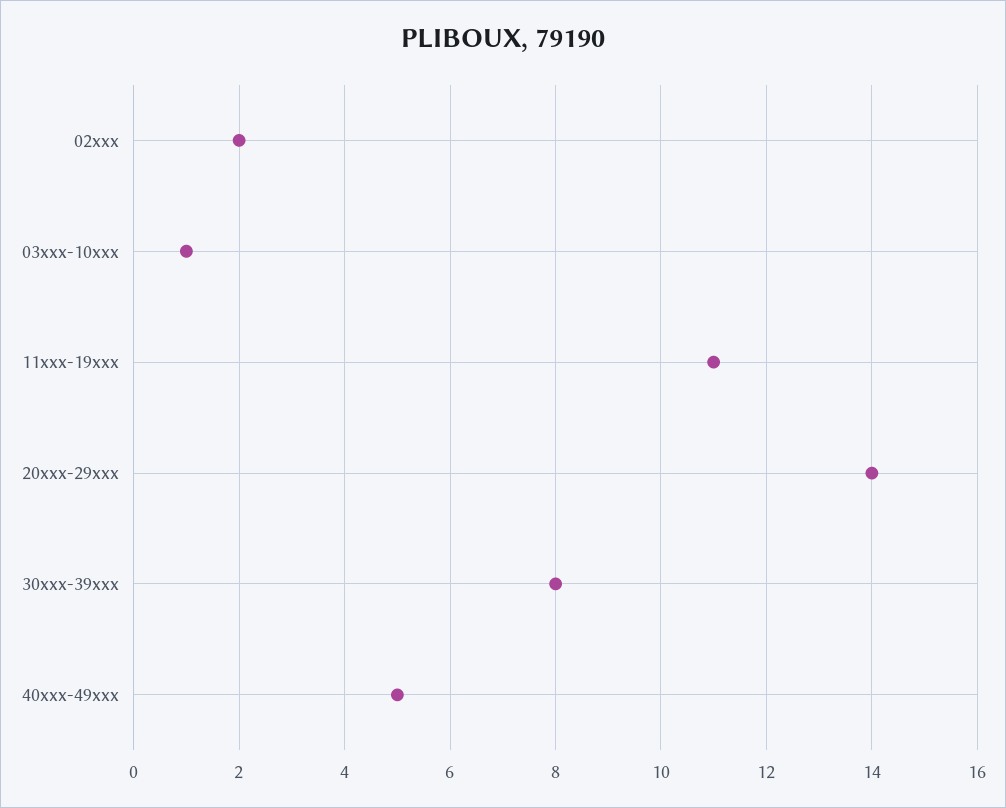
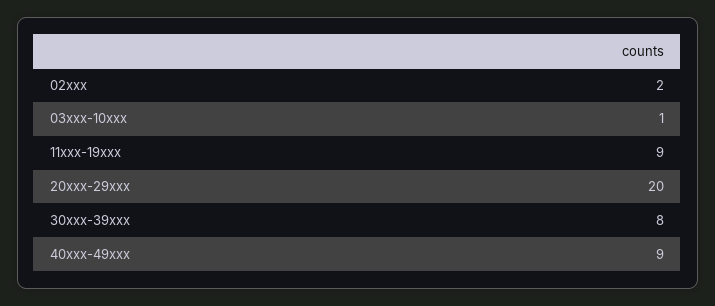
  {
    "02xxx": 2,
    "03xxx-10xxx": 1,
-   "11xxx-19xxx": 11,
+   "11xxx-19xxx": 9,
-   "20xxx-29xxx": 14,
+   "20xxx-29xxx": 20,
    "30xxx-39xxx": 8,
-   "40xxx-49xxx": 5
+   "40xxx-49xxx": 9
  }

